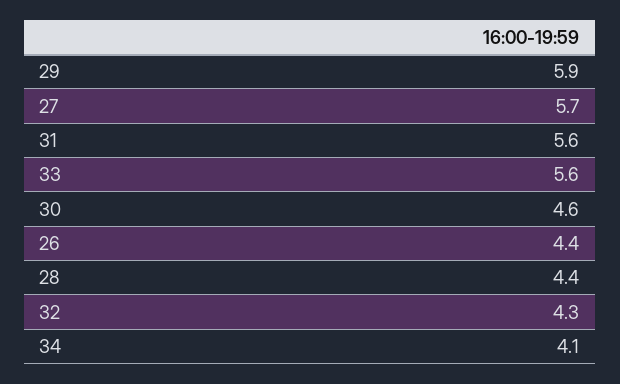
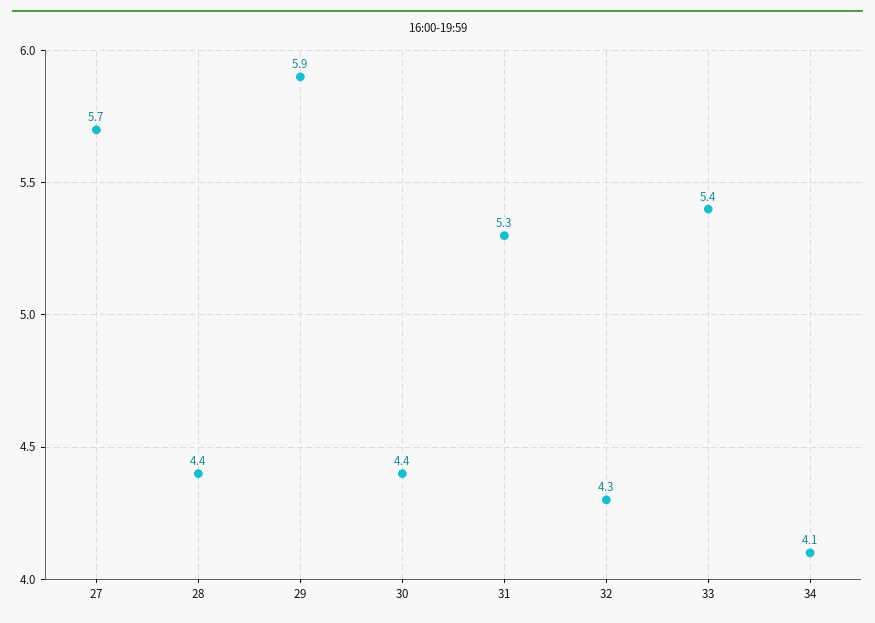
  {
    "29": 5.9,
    "27": 5.7,
-   "31": 5.6,
+   "31": 5.3,
-   "33": 5.6,
+   "33": 5.4,
-   "30": 4.6,
+   "30": 4.4,
-   "26": 4.4,
    "28": 4.4,
    "32": 4.3,
    "34": 4.1
  }

